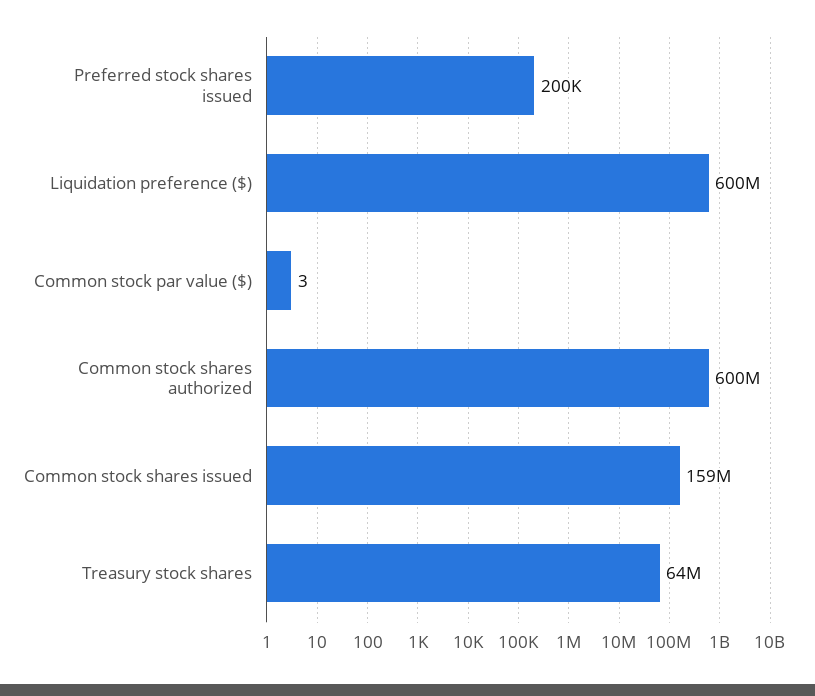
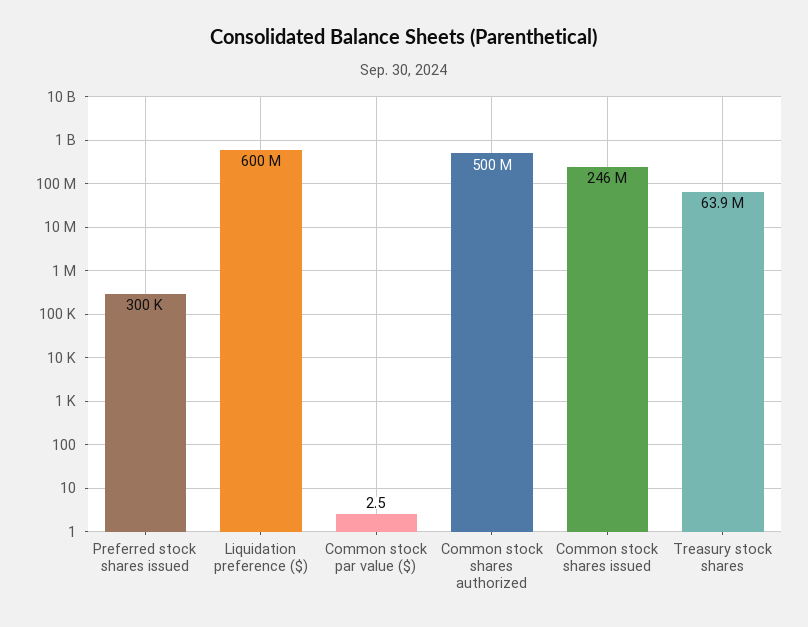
  {
-   "Preferred stock shares issued": 200000,
+   "Preferred stock shares issued": 300000,
    "Liquidation preference ($)": 600000000,
    "Common stock par value ($)": 2.5,
-   "Common stock shares authorized": 600000000,
+   "Common stock shares authorized": 500000000,
-   "Common stock shares issued": 159000000,
+   "Common stock shares issued": 246000000,
    "Treasury stock shares": 63900000
  }

